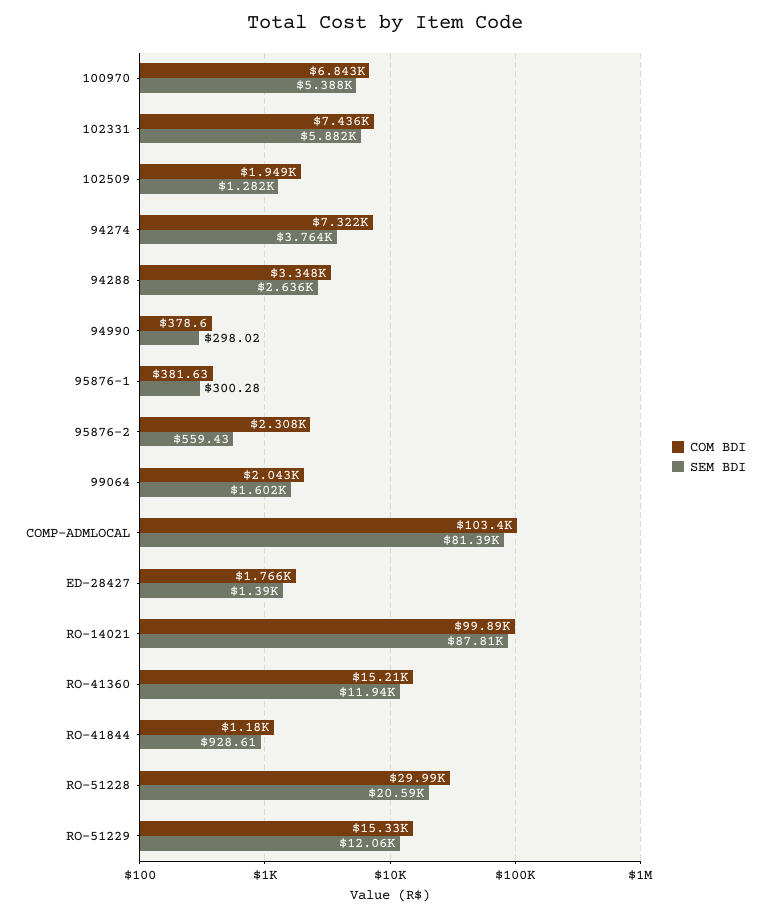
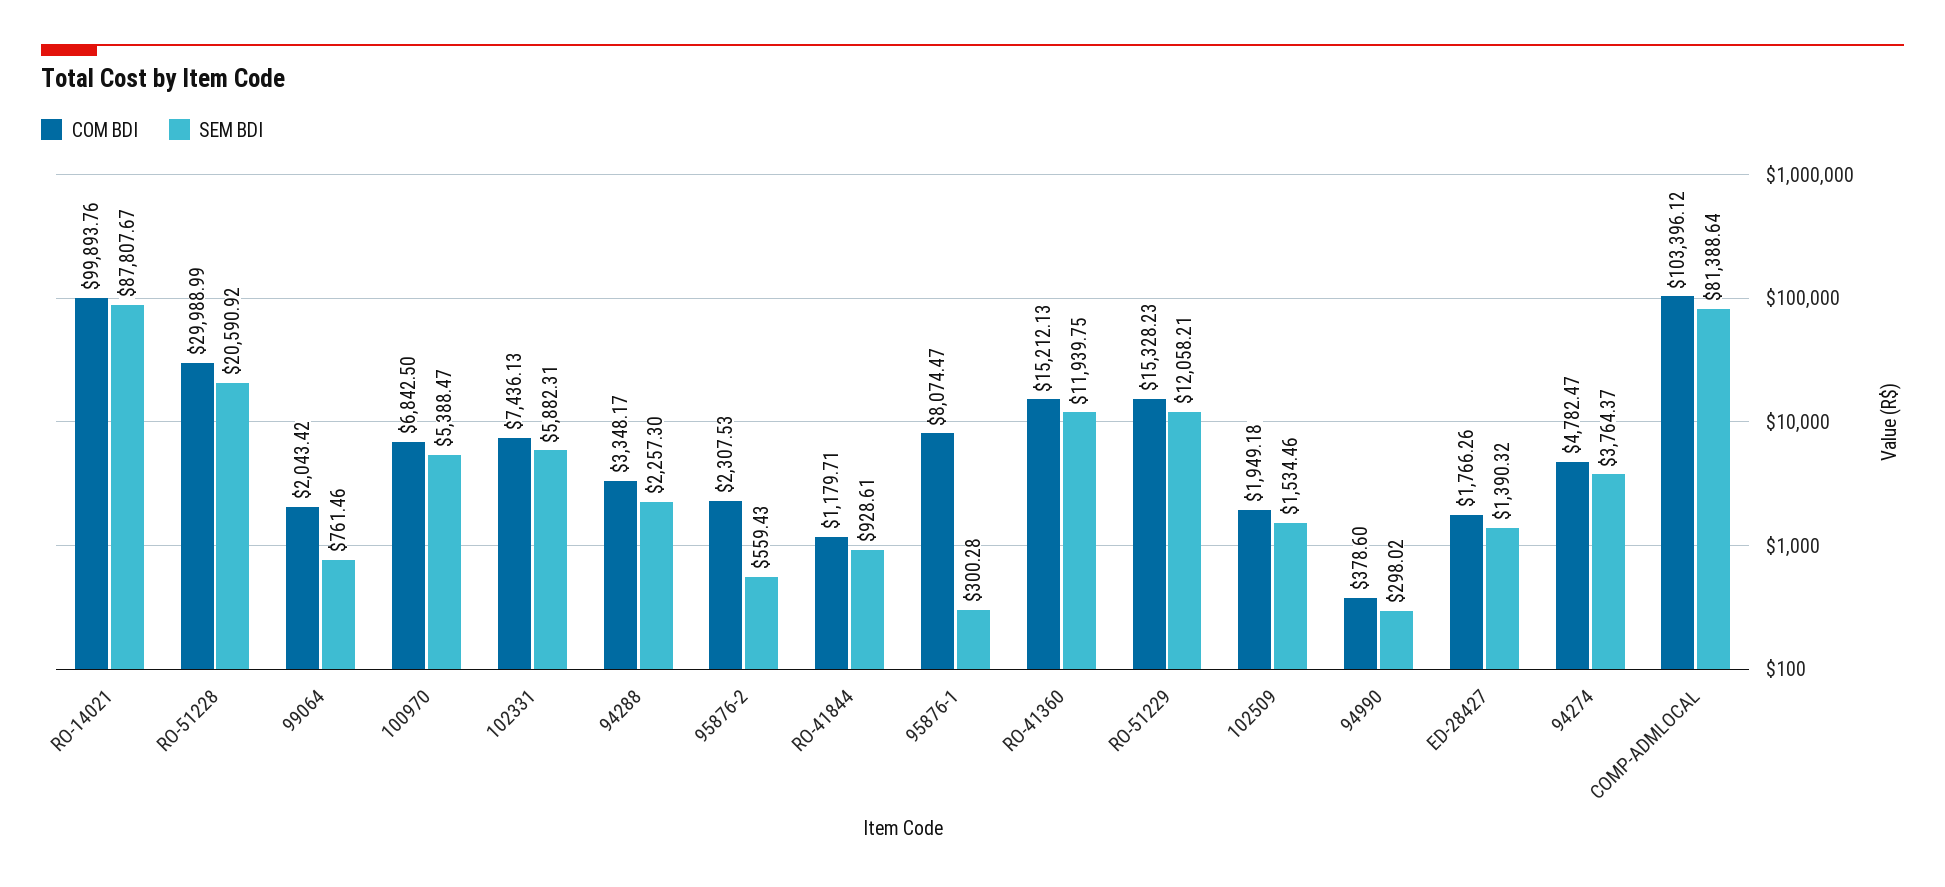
  {
    "COM BDI": {
      "100970": 6842.5,
      "102331": 7436.13,
      "102509": 1949.18,
-     "94274": 7322,
+     "94274": 4782.47,
      "94288": 3348.17,
      "94990": 378.6,
-     "95876-1": 381.63,
+     "95876-1": 8074.47,
      "95876-2": 2307.53,
      "99064": 2043.42,
      "COMP-ADMLOCAL": 103396.12,
      "ED-28427": 1766.26,
      "RO-14021": 99893.76,
      "RO-41360": 15212.13,
      "RO-41844": 1179.71,
      "RO-51228": 29988.99,
      "RO-51229": 15328.23
    },
    "SEM BDI": {
      "100970": 5388.47,
      "102331": 5882.31,
-     "102509": 1282,
+     "102509": 1534.46,
      "94274": 3764.37,
-     "94288": 2636,
+     "94288": 2257.3,
      "94990": 298.02,
      "95876-1": 300.28,
      "95876-2": 559.43,
-     "99064": 1602,
+     "99064": 761.46,
      "COMP-ADMLOCAL": 81388.64,
      "ED-28427": 1390.32,
      "RO-14021": 87807.67,
      "RO-41360": 11939.75,
      "RO-41844": 928.61,
      "RO-51228": 20590.92,
      "RO-51229": 12058.21
    }
  }

